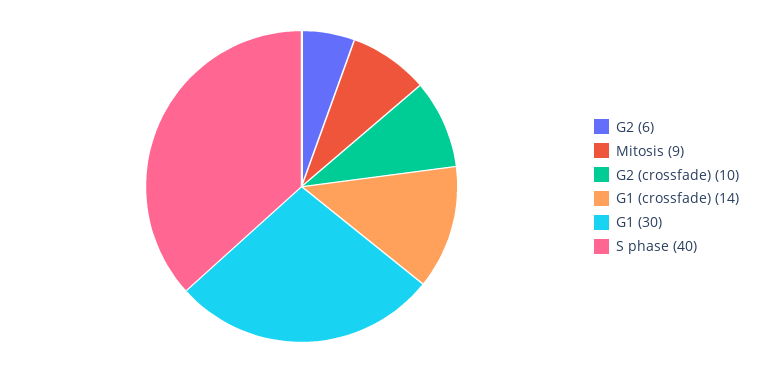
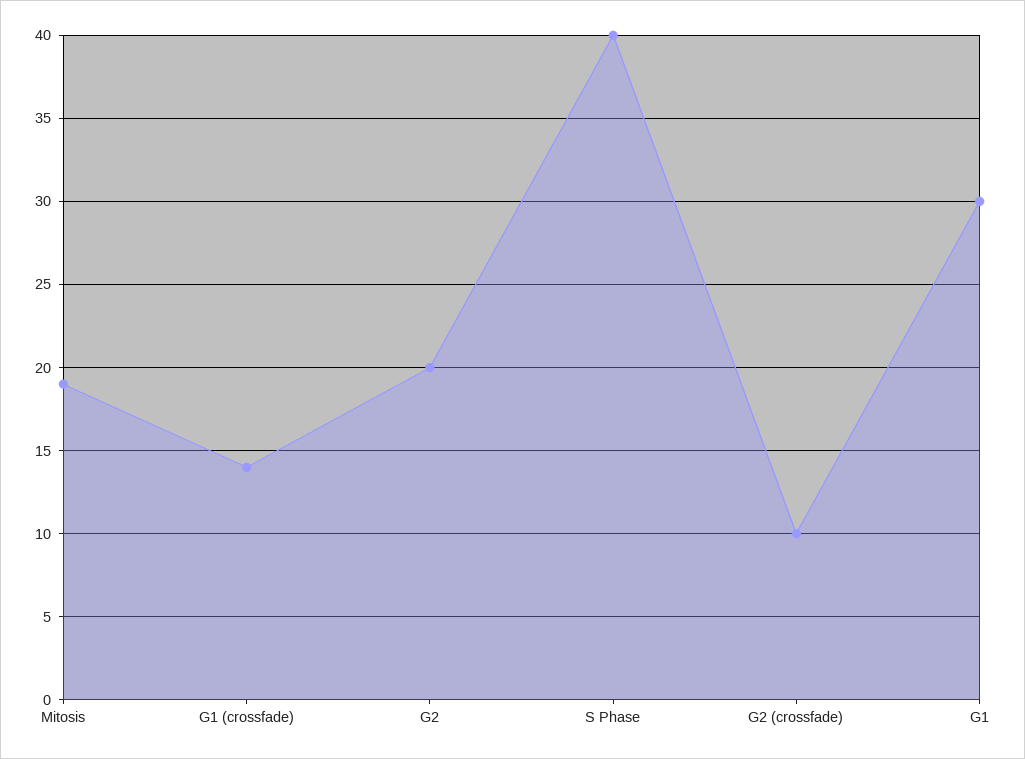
  {
-   "G2": 6,
+   "G2": 20,
-   "Mitosis": 9,
+   "Mitosis": 19,
    "G2 (crossfade)": 10,
    "G1 (crossfade)": 14,
    "G1": 30,
    "S phase": 40
  }

